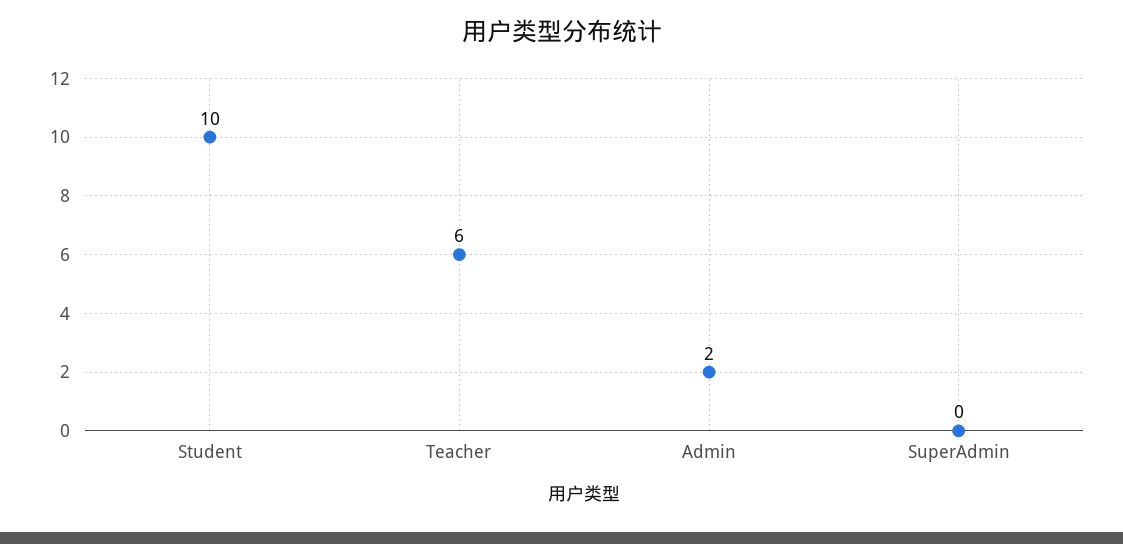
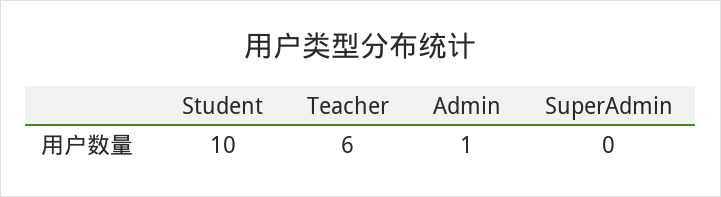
  {
    "Student": 10,
    "Teacher": 6,
-   "Admin": 2,
+   "Admin": 1,
    "SuperAdmin": 0
  }

